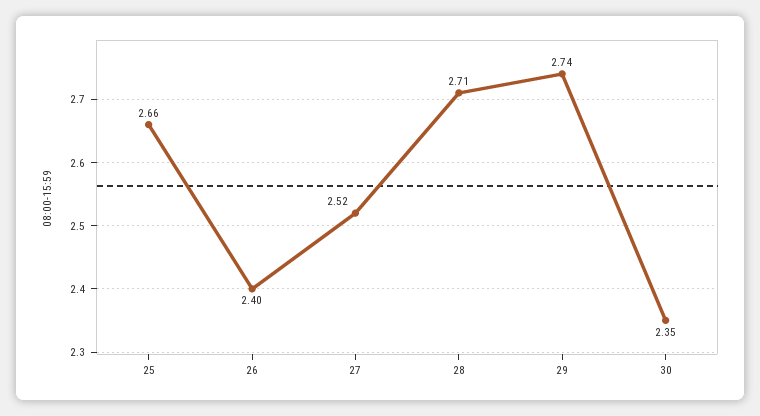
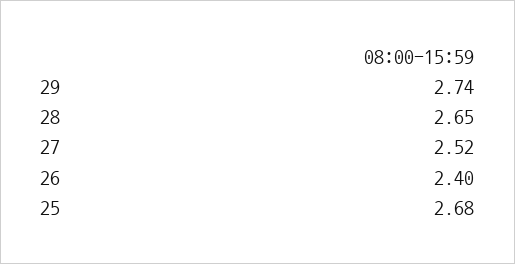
  {
-   "25": 2.66,
+   "25": 2.68,
    "26": 2.4,
    "27": 2.52,
-   "28": 2.71,
+   "28": 2.65,
-   "29": 2.74,
+   "29": 2.74
-   "30": 2.35
  }

